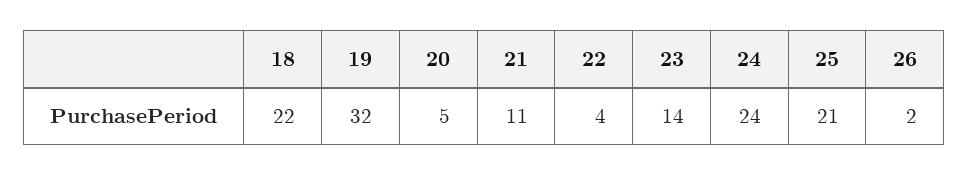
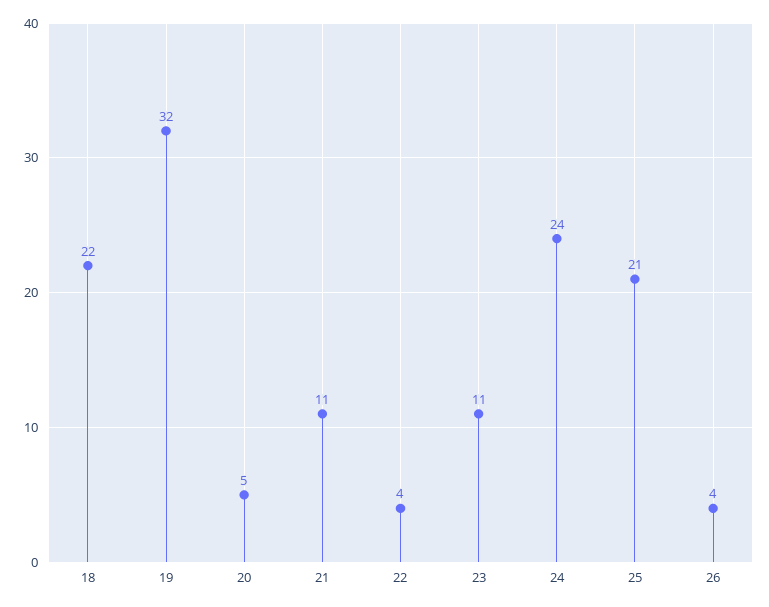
  {
    "18": 22,
    "19": 32,
    "20": 5,
    "21": 11,
    "22": 4,
-   "23": 14,
+   "23": 11,
    "24": 24,
    "25": 21,
-   "26": 2
+   "26": 4
  }

